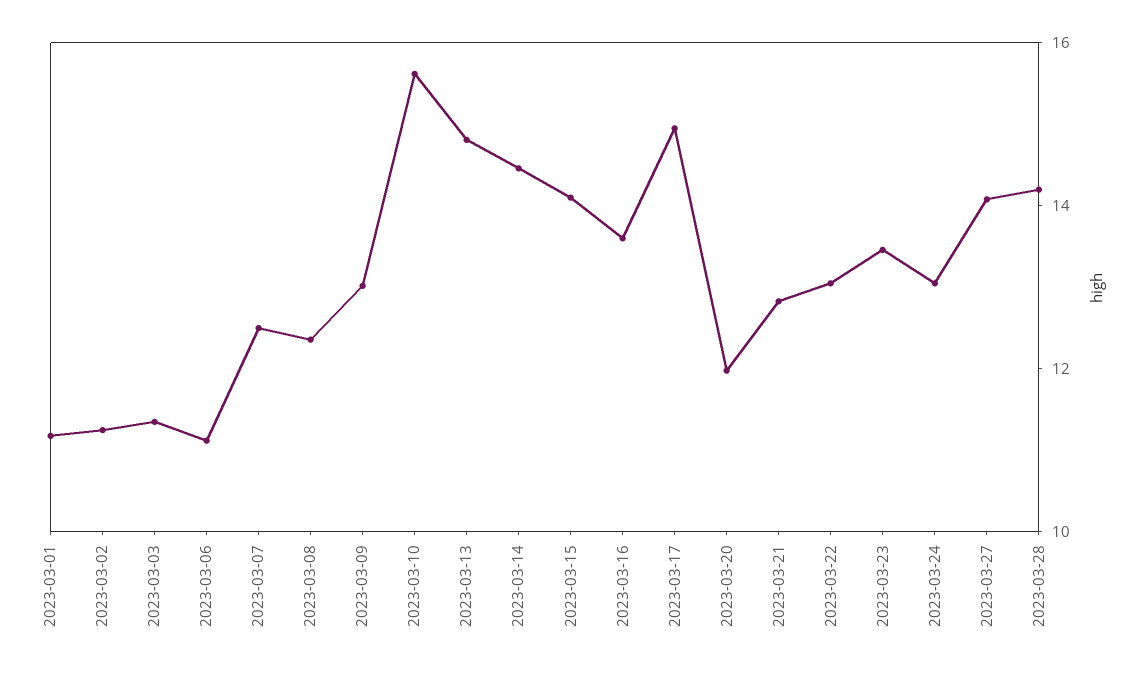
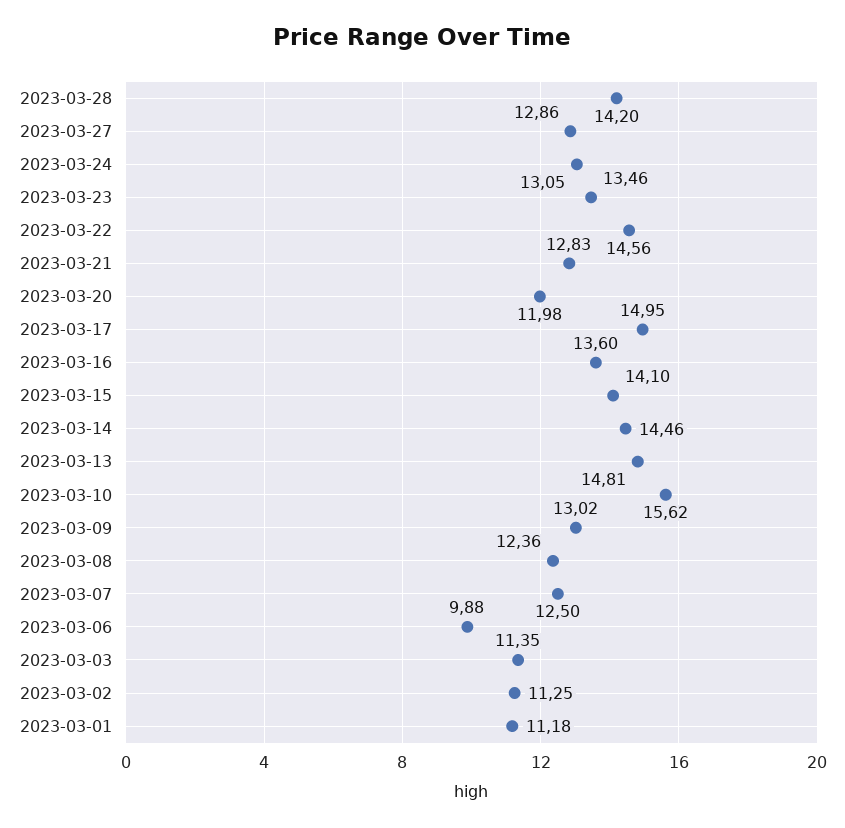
  {
    "2023-03-01": 11.18,
    "2023-03-02": 11.25,
    "2023-03-03": 11.35,
-   "2023-03-06": 11,
+   "2023-03-06": 9.88,
    "2023-03-07": 12.5,
    "2023-03-08": 12.36,
    "2023-03-09": 13.02,
    "2023-03-10": 15.62,
    "2023-03-13": 14.81,
    "2023-03-14": 14.46,
    "2023-03-15": 14.1,
    "2023-03-16": 13.6,
    "2023-03-17": 14.95,
    "2023-03-20": 11.98,
    "2023-03-21": 12.83,
-   "2023-03-22": 13,
+   "2023-03-22": 14.56,
    "2023-03-23": 13.46,
    "2023-03-24": 13.05,
-   "2023-03-27": 14,
+   "2023-03-27": 12.86,
    "2023-03-28": 14.2
  }

